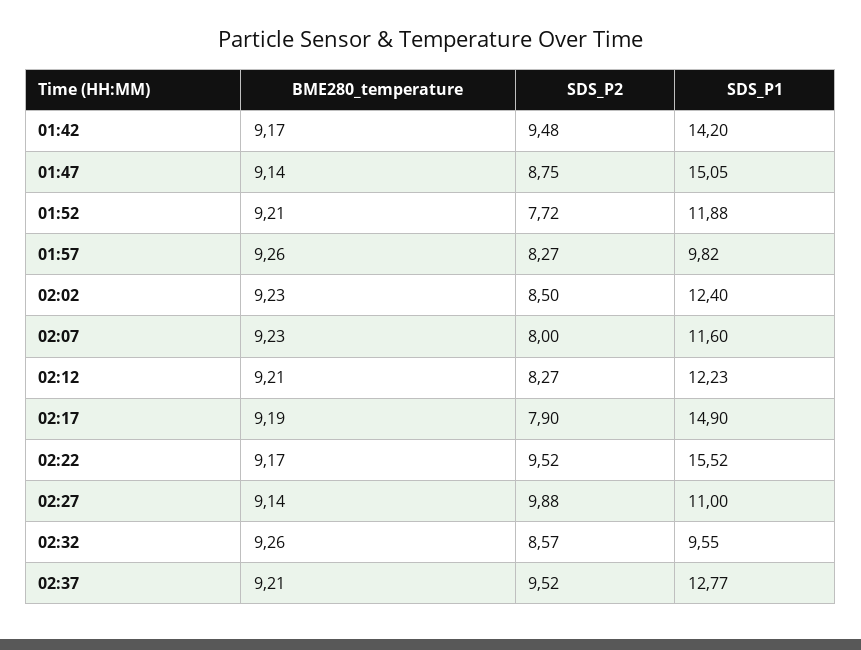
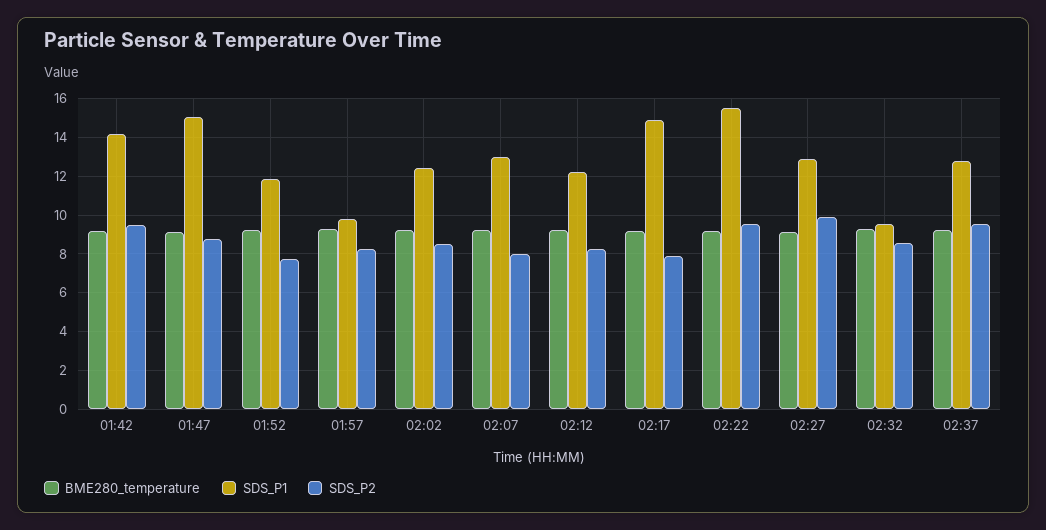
  {
    "BME280_temperature": {
      "01:42": 9.17,
      "01:47": 9.14,
      "01:52": 9.21,
      "01:57": 9.26,
      "02:02": 9.23,
      "02:07": 9.23,
      "02:12": 9.21,
      "02:17": 9.19,
      "02:22": 9.17,
      "02:27": 9.14,
      "02:32": 9.26,
      "02:37": 9.21
    },
    "SDS_P2": {
      "01:42": 9.48,
      "01:47": 8.75,
      "01:52": 7.72,
      "01:57": 8.27,
      "02:02": 8.5,
      "02:07": 8,
      "02:12": 8.27,
      "02:17": 7.9,
      "02:22": 9.52,
      "02:27": 9.88,
      "02:32": 8.57,
      "02:37": 9.52
    },
    "SDS_P1": {
      "01:42": 14.2,
      "01:47": 15.05,
      "01:52": 11.88,
      "01:57": 9.82,
      "02:02": 12.4,
-     "02:07": 11.6,
+     "02:07": 13,
      "02:12": 12.23,
      "02:17": 14.9,
      "02:22": 15.52,
-     "02:27": 11,
+     "02:27": 13,
      "02:32": 9.55,
      "02:37": 12.77
    }
  }

